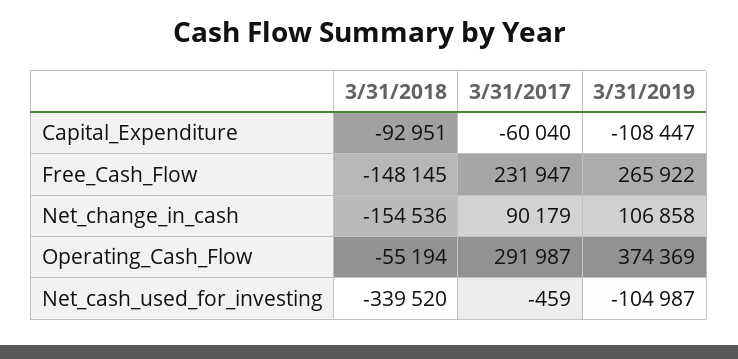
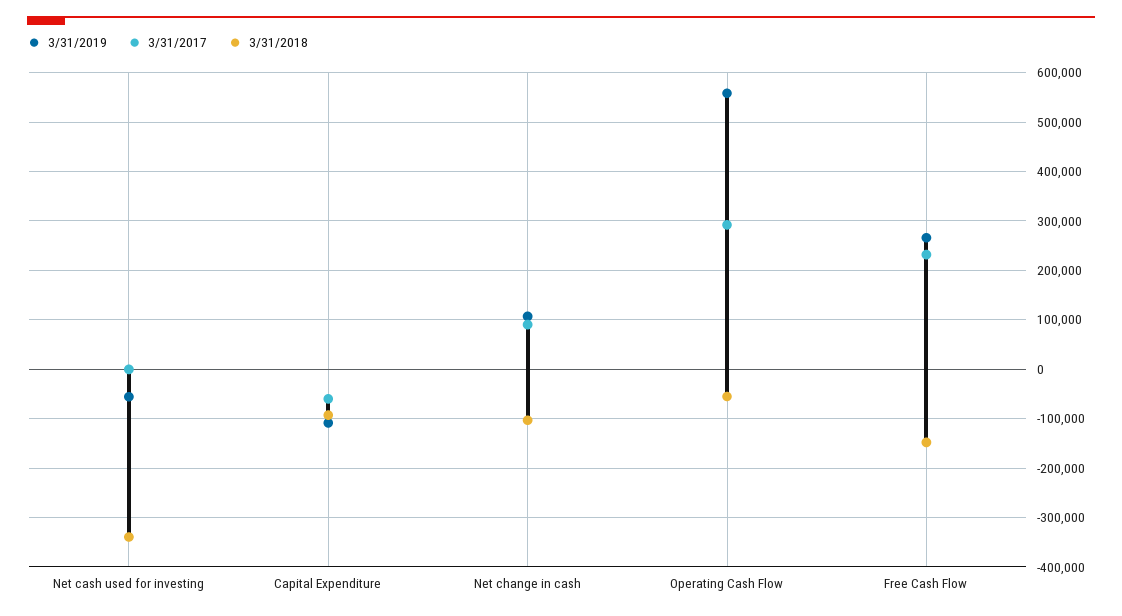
  {
    "3/31/2018": {
      "Capital_Expenditure": -92951,
      "Free_Cash_Flow": -148145,
-     "Net_change_in_cash": -154536,
+     "Net_change_in_cash": -100000,
      "Operating_Cash_Flow": -55194,
      "Net_cash_used_for_investing": -339520
    },
    "3/31/2017": {
      "Capital_Expenditure": -60040,
      "Free_Cash_Flow": 231947,
      "Net_change_in_cash": 90179,
      "Operating_Cash_Flow": 291987,
      "Net_cash_used_for_investing": -459
    },
    "3/31/2019": {
      "Capital_Expenditure": -108447,
      "Free_Cash_Flow": 265922,
      "Net_change_in_cash": 106858,
-     "Operating_Cash_Flow": 374369,
+     "Operating_Cash_Flow": 560000,
-     "Net_cash_used_for_investing": -104987
+     "Net_cash_used_for_investing": -60000
    }
  }

